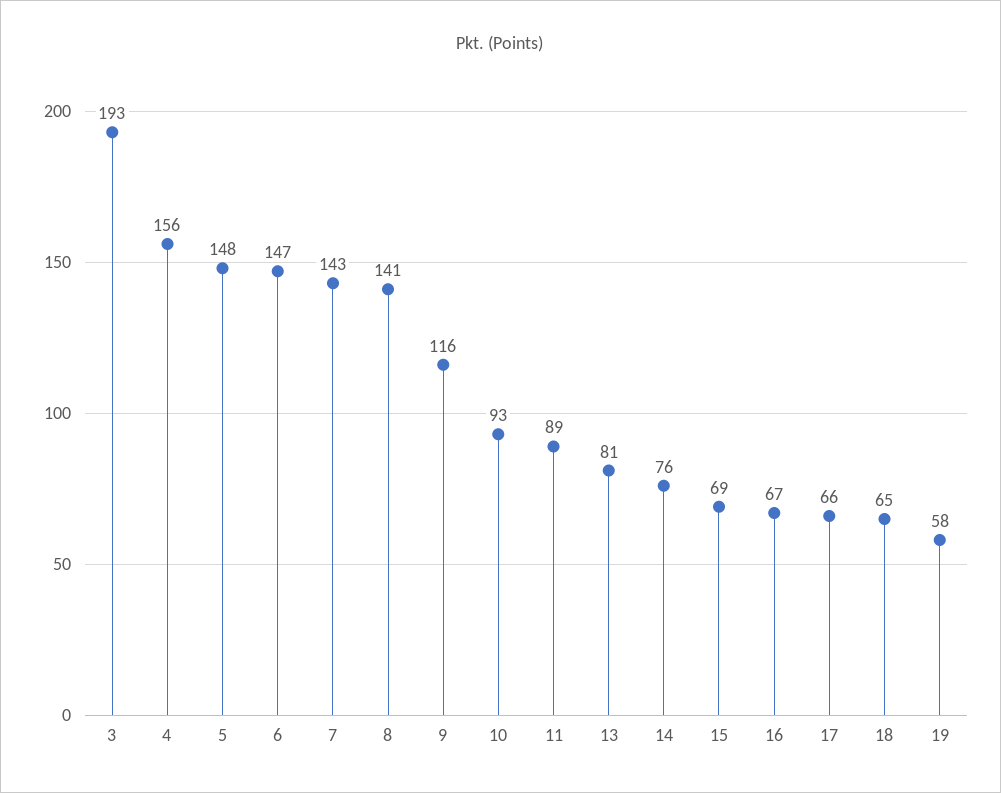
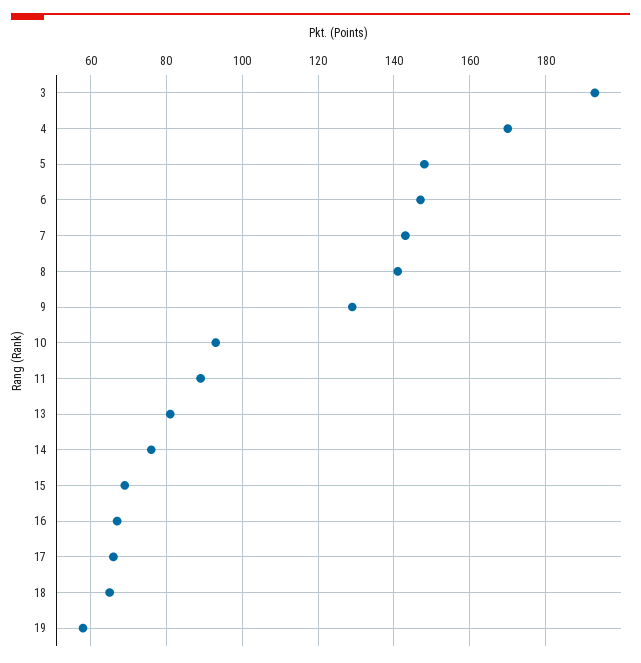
  {
    "3": 193,
-   "4": 156,
+   "4": 170,
    "5": 148,
    "6": 147,
    "7": 143,
    "8": 141,
-   "9": 116,
+   "9": 130,
    "10": 93,
    "11": 89,
    "13": 81,
    "14": 76,
    "15": 69,
    "16": 67,
    "17": 66,
    "18": 65,
    "19": 58
  }

